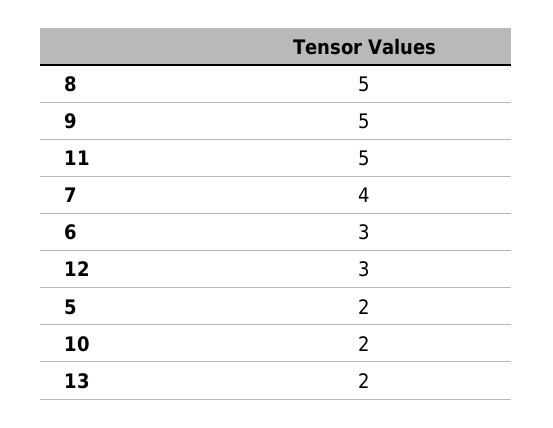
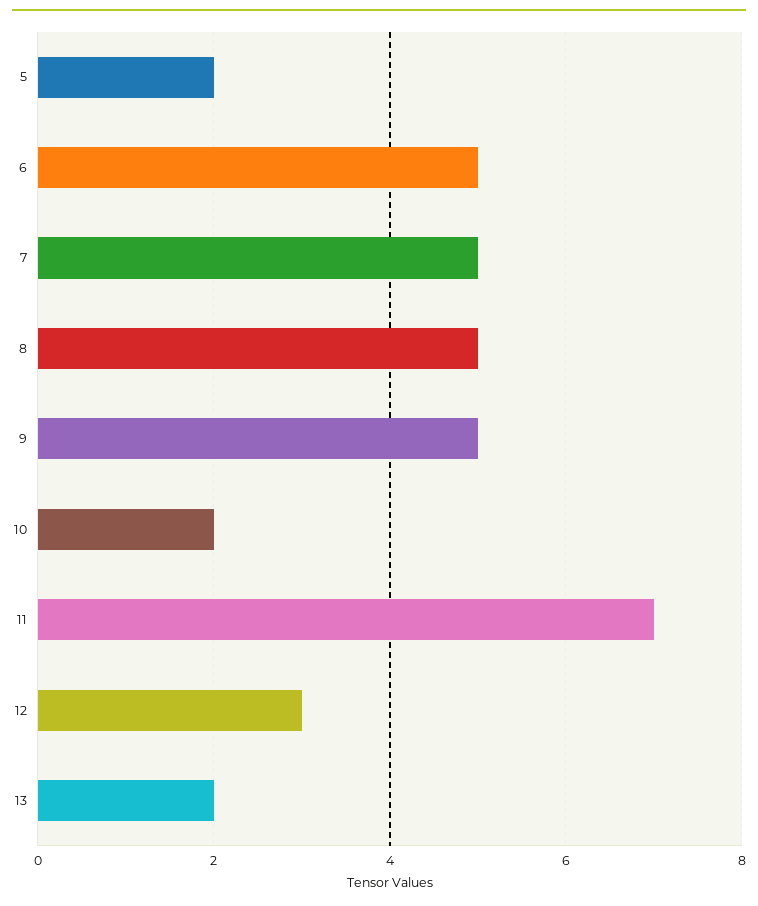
  {
    "8": 5,
    "9": 5,
-   "11": 5,
+   "11": 7,
-   "7": 4,
+   "7": 5,
-   "6": 3,
+   "6": 5,
    "12": 3,
    "5": 2,
    "10": 2,
    "13": 2
  }

